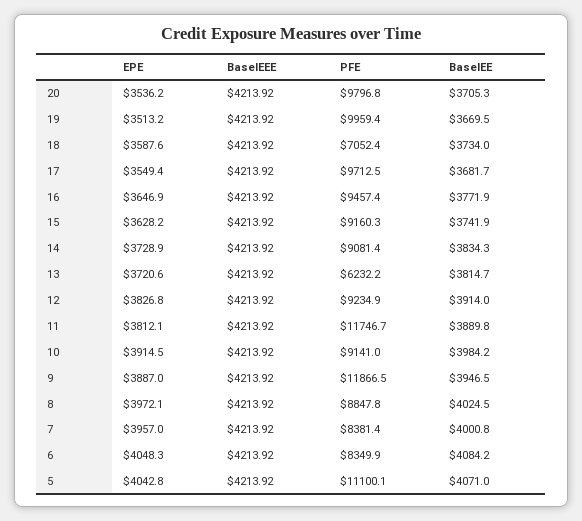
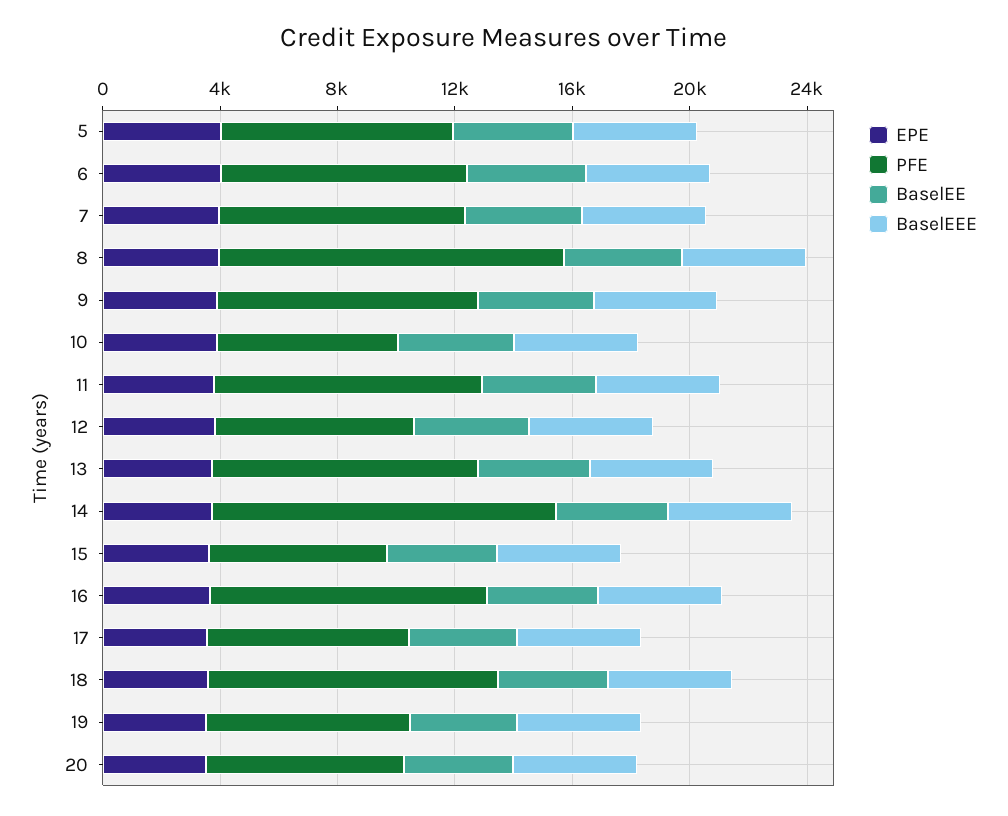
  {
    "EPE": {
      "20": 3536.2,
      "19": 3513.2,
      "18": 3587.6,
      "17": 3549.4,
      "16": 3646.9,
      "15": 3628.2,
      "14": 3728.9,
      "13": 3720.6,
      "12": 3826.8,
      "11": 3812.1,
      "10": 3914.5,
      "9": 3887,
      "8": 3972.1,
      "7": 3957,
      "6": 4048.3,
      "5": 4042.8
    },
    "BaselEEE": {
      "20": 4213.92,
      "19": 4213.92,
      "18": 4213.92,
      "17": 4213.92,
      "16": 4213.92,
      "15": 4213.92,
      "14": 4213.92,
      "13": 4213.92,
      "12": 4213.92,
      "11": 4213.92,
      "10": 4213.92,
      "9": 4213.92,
      "8": 4213.92,
      "7": 4213.92,
      "6": 4213.92,
      "5": 4213.92
    },
    "PFE": {
-     "20": 9796.8,
+     "20": 7000,
-     "19": 9959.4,
+     "19": 7000,
-     "18": 7052.4,
+     "18": 10000,
-     "17": 9712.5,
+     "17": 7000,
      "16": 9457.4,
-     "15": 9160.3,
+     "15": 6000,
-     "14": 9081.4,
+     "14": 12000,
-     "13": 6232.2,
+     "13": 9000,
-     "12": 9234.9,
+     "12": 7000,
-     "11": 11746.7,
+     "11": 9000,
-     "10": 9141,
+     "10": 6000,
-     "9": 11866.5,
+     "9": 9000,
-     "8": 8847.8,
+     "8": 12000,
      "7": 8381.4,
      "6": 8349.9,
-     "5": 11100.1
+     "5": 8000
    },
    "BaselEE": {
      "20": 3705.3,
      "19": 3669.5,
      "18": 3734,
      "17": 3681.7,
      "16": 3771.9,
      "15": 3741.9,
      "14": 3834.3,
      "13": 3814.7,
      "12": 3914,
      "11": 3889.8,
      "10": 3984.2,
      "9": 3946.5,
      "8": 4024.5,
      "7": 4000.8,
      "6": 4084.2,
      "5": 4071
    }
  }

